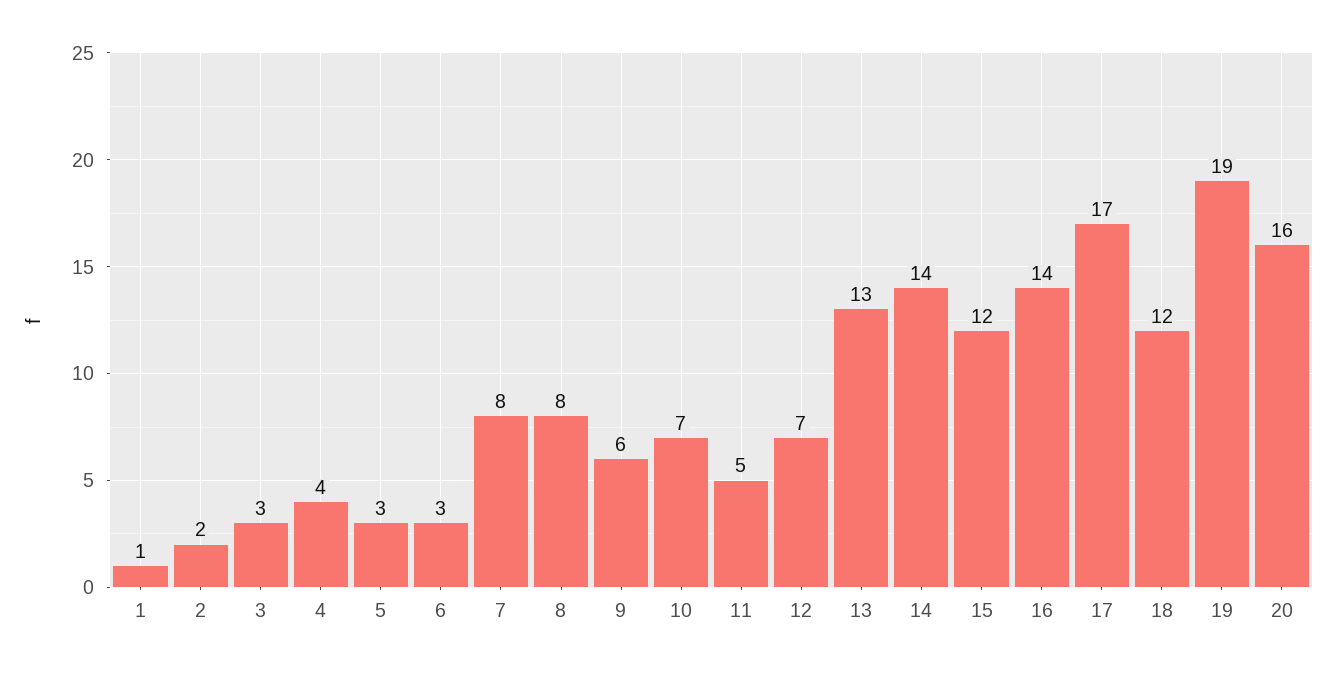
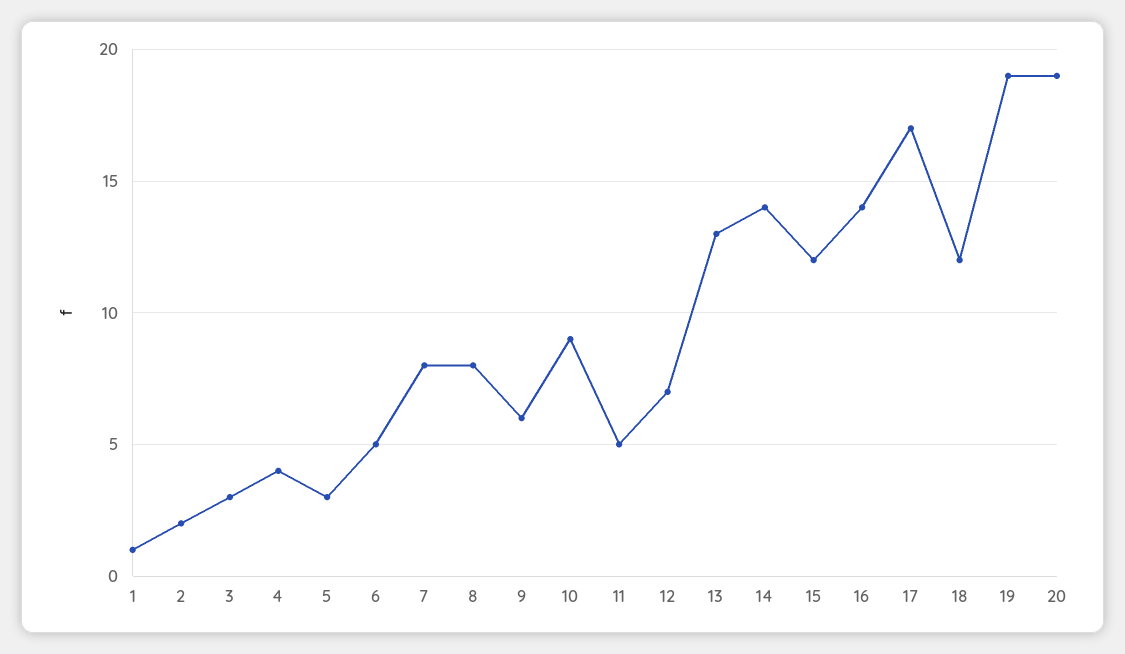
  {
    "1": 1,
    "2": 2,
    "3": 3,
    "4": 4,
    "5": 3,
-   "6": 3,
+   "6": 5,
    "7": 8,
    "8": 8,
    "9": 6,
-   "10": 7,
+   "10": 9,
    "11": 5,
    "12": 7,
    "13": 13,
    "14": 14,
    "15": 12,
    "16": 14,
    "17": 17,
    "18": 12,
    "19": 19,
-   "20": 16
+   "20": 19
  }

